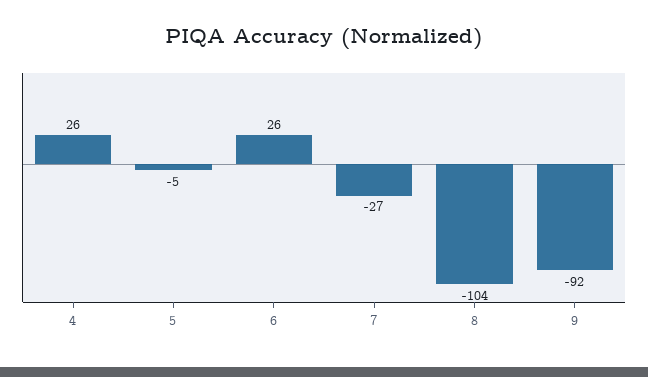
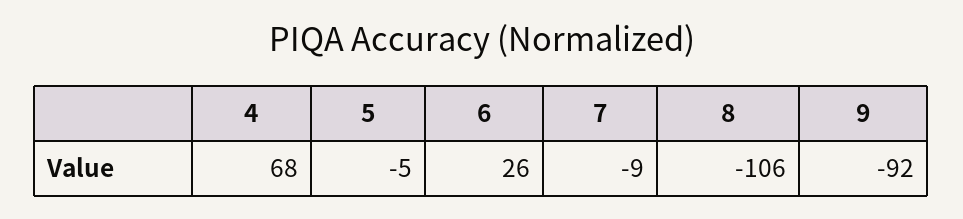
  {
-   "4": 26,
+   "4": 68,
    "5": -5,
    "6": 26,
-   "7": -27,
+   "7": -9,
-   "8": -104,
+   "8": -106,
    "9": -92
  }

